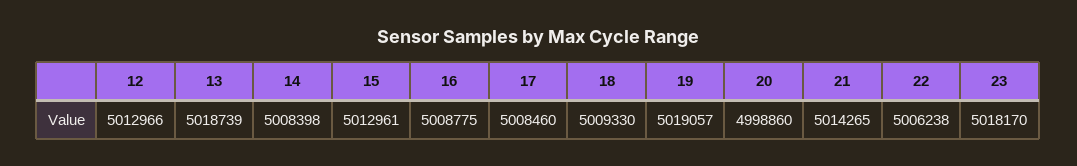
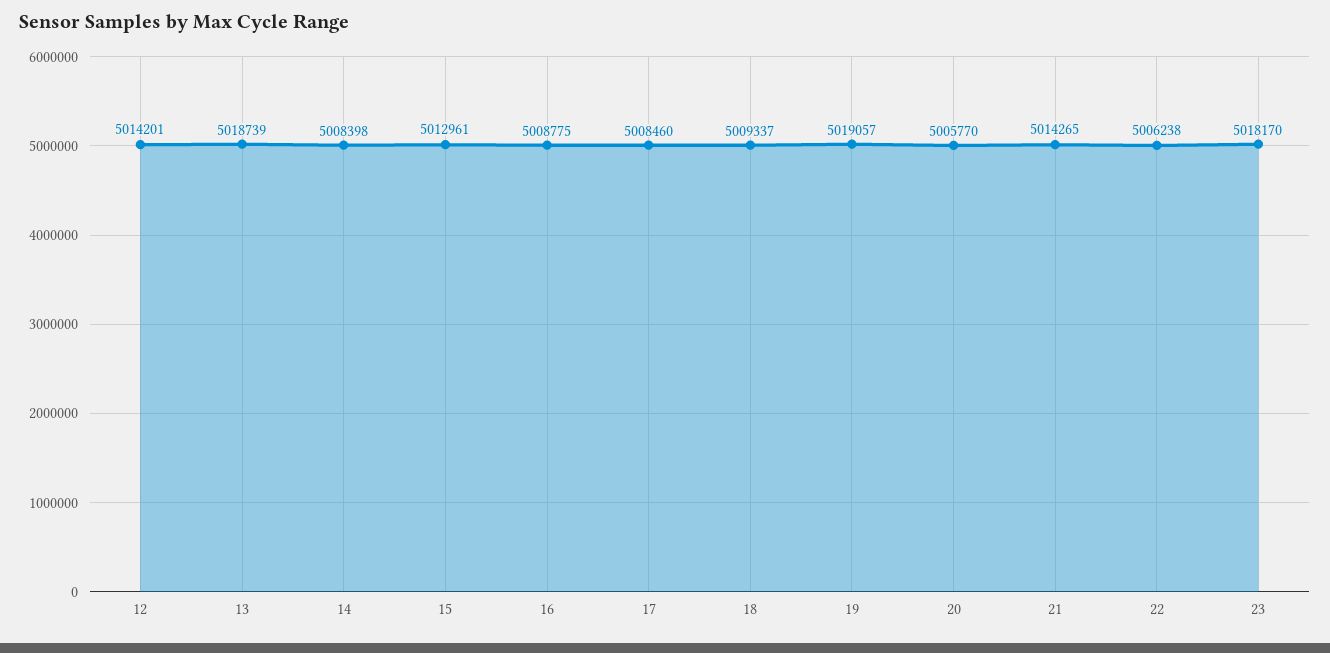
  {
-   "12": 5012966,
+   "12": 5014201,
    "13": 5018739,
    "14": 5008398,
    "15": 5012961,
    "16": 5008775,
    "17": 5008460,
-   "18": 5009330,
+   "18": 5009337,
    "19": 5019057,
-   "20": 4998860,
+   "20": 5005770,
    "21": 5014265,
    "22": 5006238,
    "23": 5018170
  }

